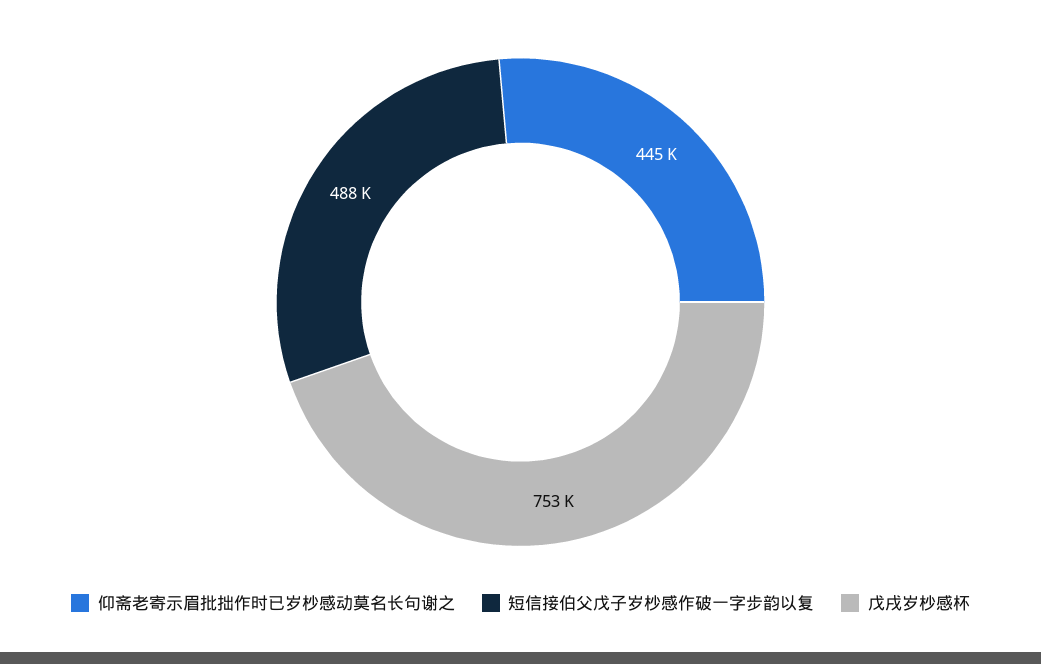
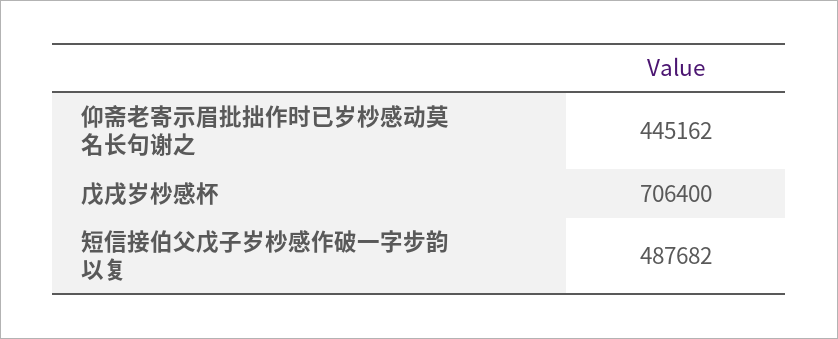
  {
    "仰斋老寄示眉批拙作时已岁杪感动莫名长句谢之": 445162,
    "短信接伯父戊子岁杪感作破一字步韵以复": 487682,
-   "戊戌岁杪感杯": 753000
+   "戊戌岁杪感杯": 706400
  }

